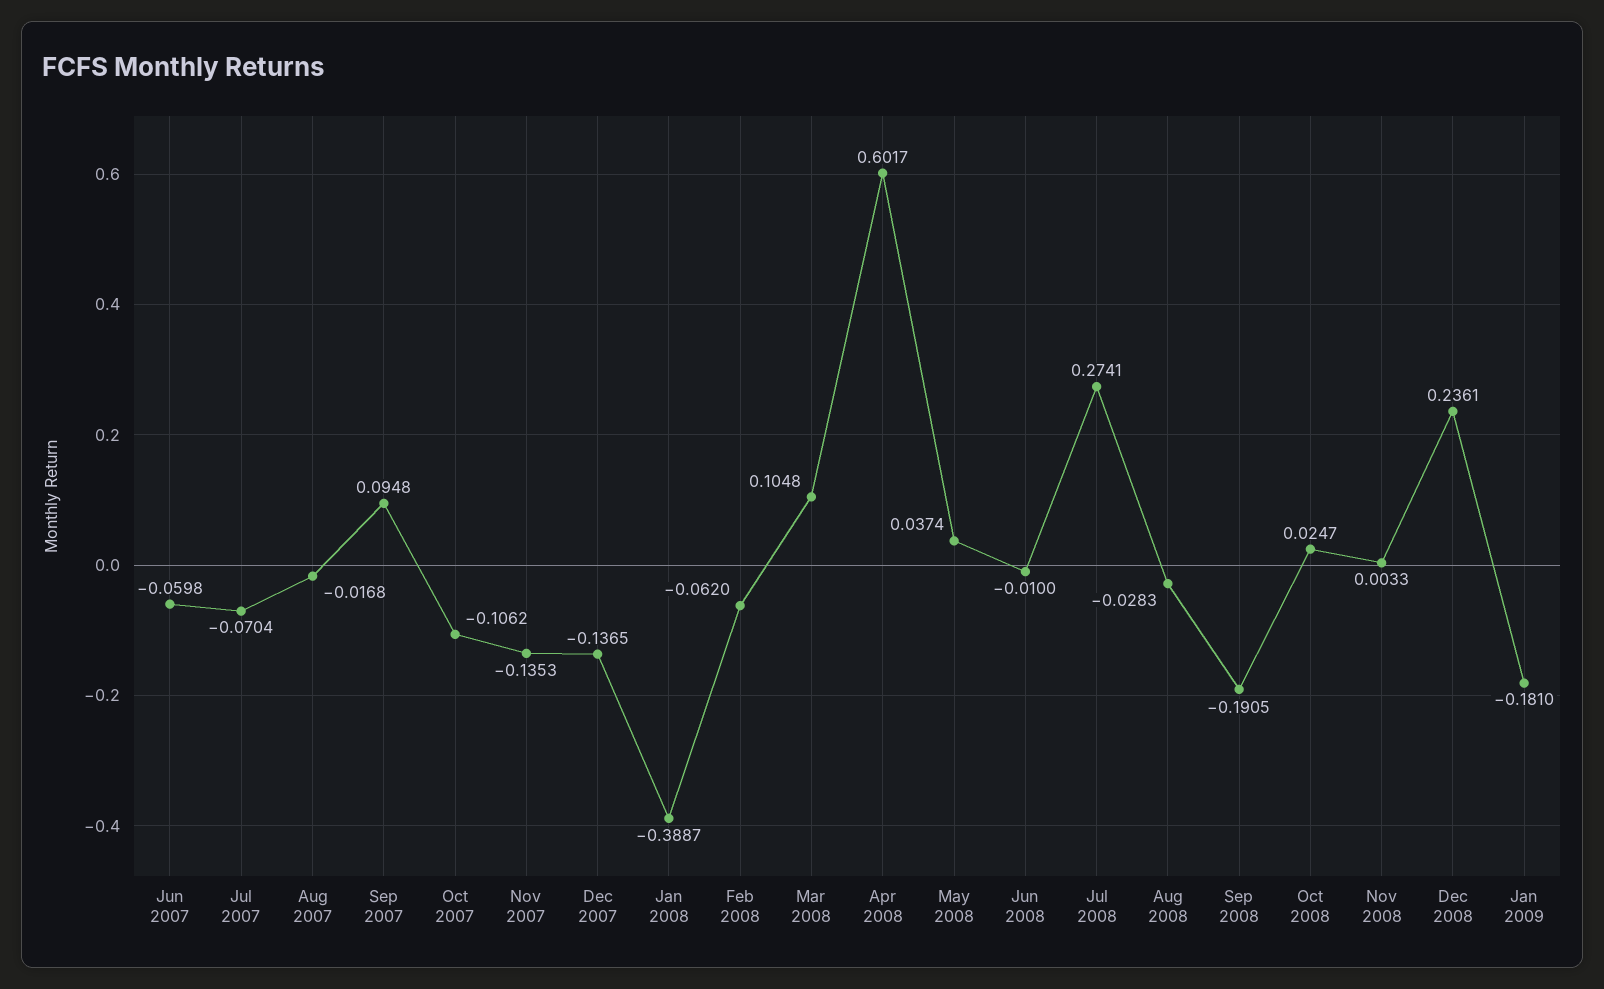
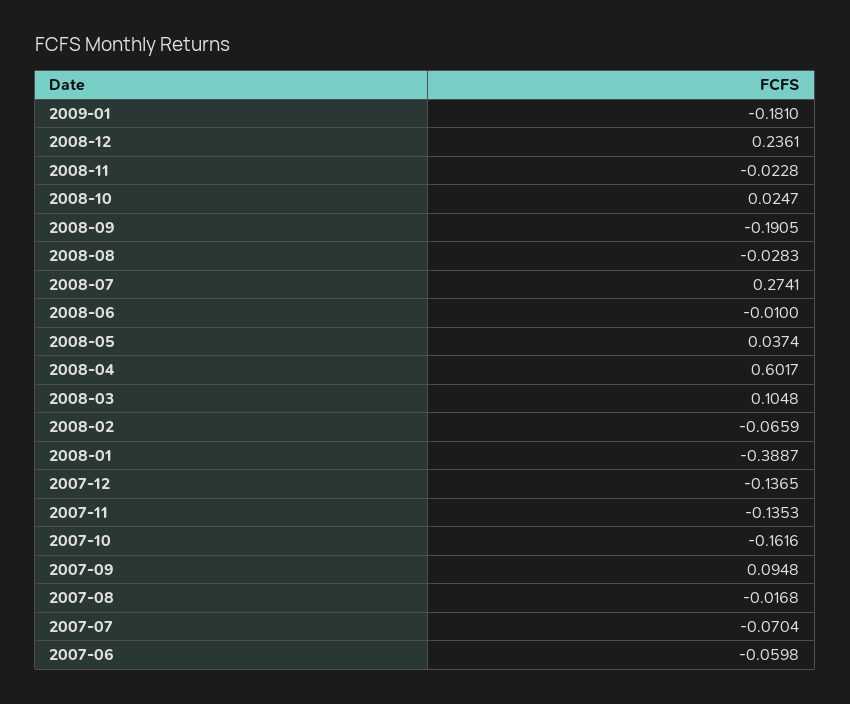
  {
    "Jun 2007": -0.0598,
    "Jul 2007": -0.0704,
    "Aug 2007": -0.0168,
    "Sep 2007": 0.0948,
-   "Oct 2007": -0.1062,
+   "Oct 2007": -0.1616,
    "Nov 2007": -0.1353,
    "Dec 2007": -0.1365,
    "Jan 2008": -0.3887,
-   "Feb 2008": -0.062,
+   "Feb 2008": -0.0659,
    "Mar 2008": 0.1048,
    "Apr 2008": 0.6017,
    "May 2008": 0.0374,
    "Jun 2008": -0.01,
    "Jul 2008": 0.2741,
    "Aug 2008": -0.0283,
    "Sep 2008": -0.1905,
    "Oct 2008": 0.0247,
-   "Nov 2008": 0.0033,
+   "Nov 2008": -0.0228,
    "Dec 2008": 0.2361,
    "Jan 2009": -0.181
  }

